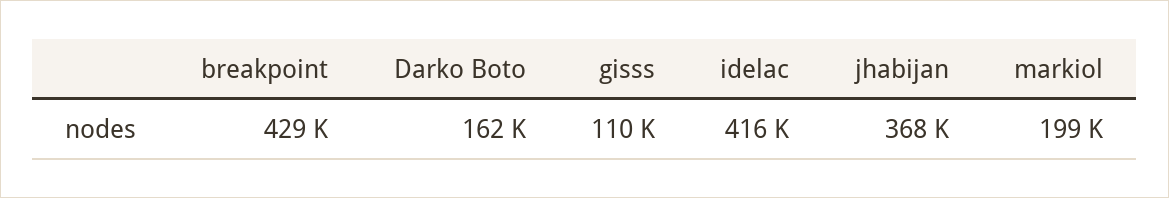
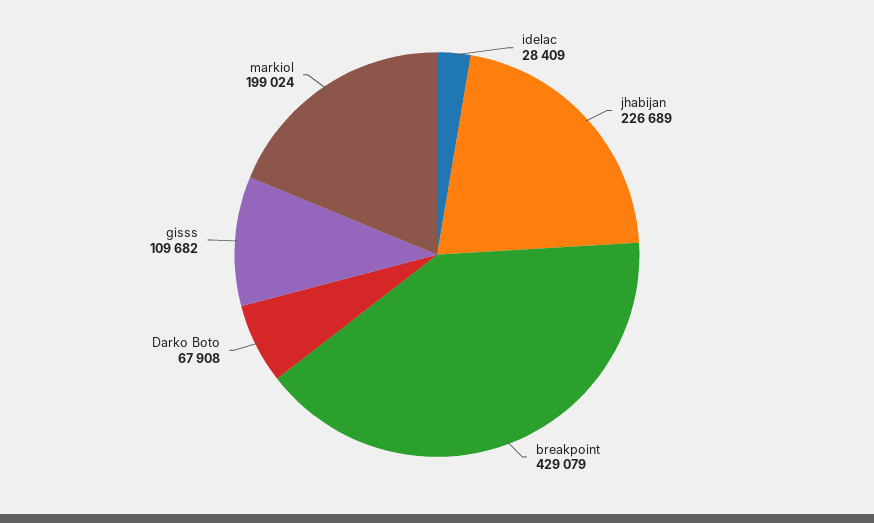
  {
    "breakpoint": 429079,
-   "Darko Boto": 162000,
+   "Darko Boto": 67908,
    "gisss": 109682,
-   "idelac": 416000,
+   "idelac": 28409,
-   "jhabijan": 368000,
+   "jhabijan": 226689,
    "markiol": 199024
  }

